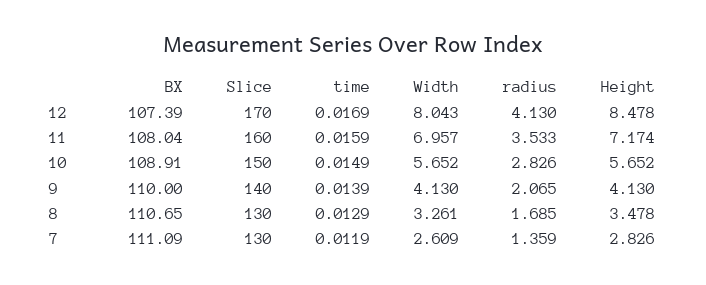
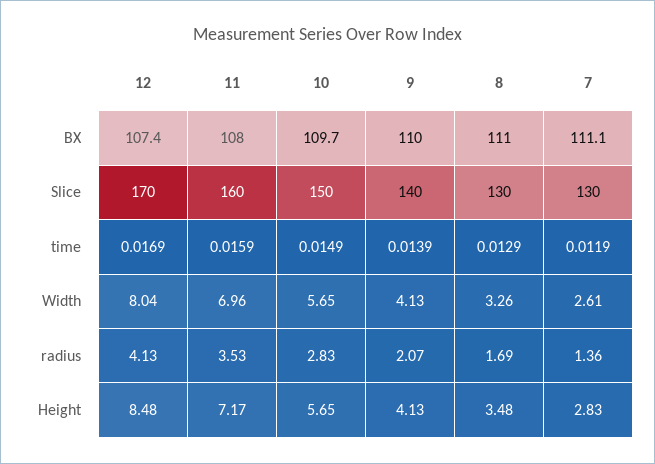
  {
    "BX": {
      "12": 107.39,
      "11": 108.04,
-     "10": 108.91,
+     "10": 109.7,
      "9": 110,
-     "8": 110.65,
+     "8": 111,
      "7": 111.09
    },
    "Slice": {
      "12": 170,
      "11": 160,
      "10": 150,
      "9": 140,
      "8": 130,
      "7": 130
    },
    "time": {
      "12": 0.0169,
      "11": 0.0159,
      "10": 0.0149,
      "9": 0.0139,
      "8": 0.0129,
      "7": 0.0119
    },
    "Width": {
      "12": 8.043,
      "11": 6.957,
      "10": 5.652,
      "9": 4.13,
      "8": 3.261,
      "7": 2.609
    },
    "radius": {
      "12": 4.13,
      "11": 3.533,
      "10": 2.826,
      "9": 2.065,
      "8": 1.685,
      "7": 1.359
    },
    "Height": {
      "12": 8.478,
      "11": 7.174,
      "10": 5.652,
      "9": 4.13,
      "8": 3.478,
      "7": 2.826
    }
  }

